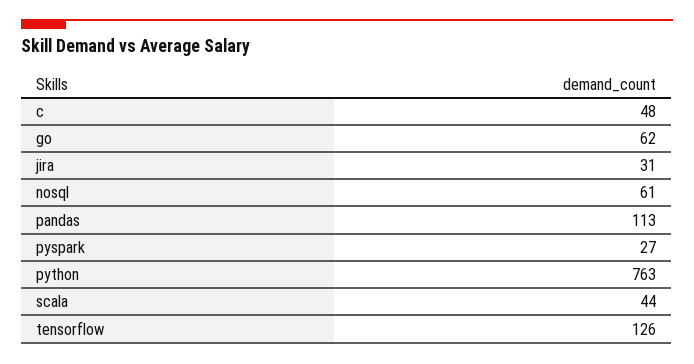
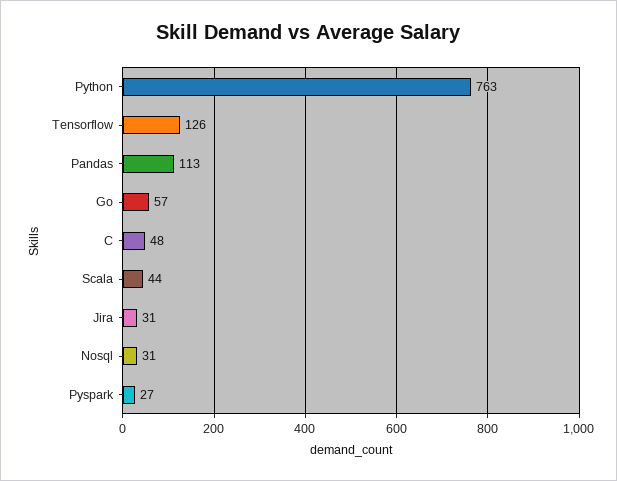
  {
    "c": 48,
-   "go": 62,
+   "go": 57,
    "jira": 31,
-   "nosql": 61,
+   "nosql": 31,
    "pandas": 113,
    "pyspark": 27,
    "python": 763,
    "scala": 44,
    "tensorflow": 126
  }

